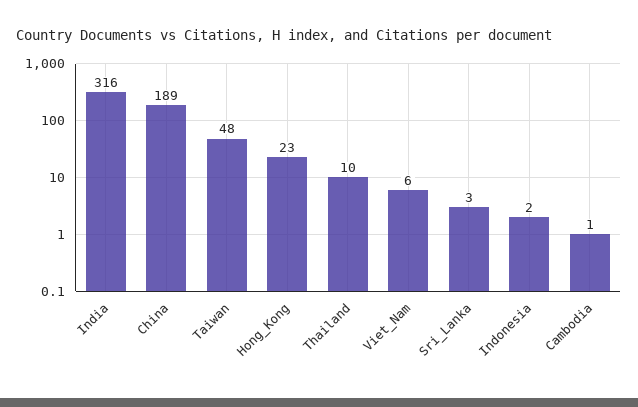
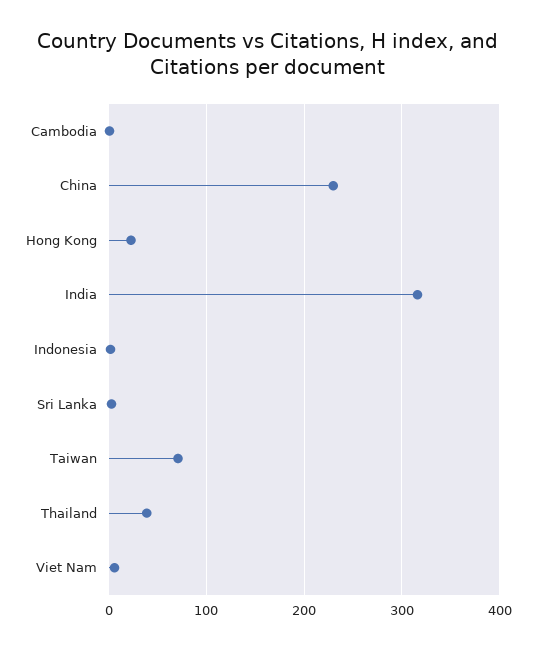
  {
    "India": 316,
-   "China": 189,
+   "China": 230,
-   "Taiwan": 48,
+   "Taiwan": 70,
    "Hong_Kong": 23,
-   "Thailand": 10,
+   "Thailand": 40,
    "Viet_Nam": 6,
    "Sri_Lanka": 3,
    "Indonesia": 2,
    "Cambodia": 1
  }

